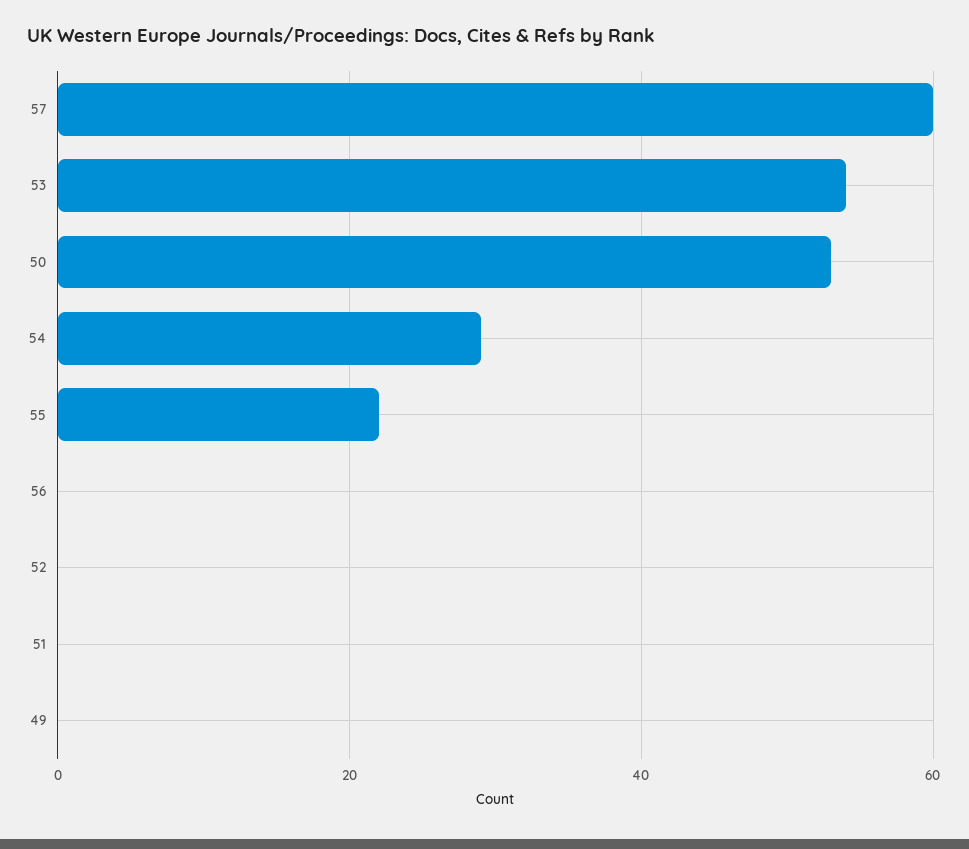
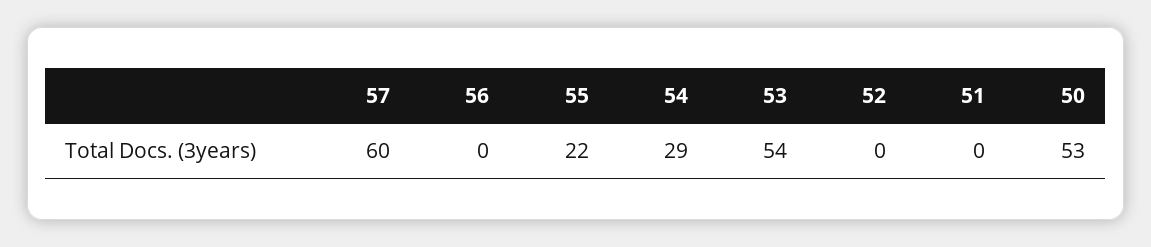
  {
    "57": 60,
    "53": 54,
    "50": 53,
    "54": 29,
    "55": 22,
    "56": 0,
    "52": 0,
-   "51": 0,
+   "51": 0
-   "49": 0
  }

